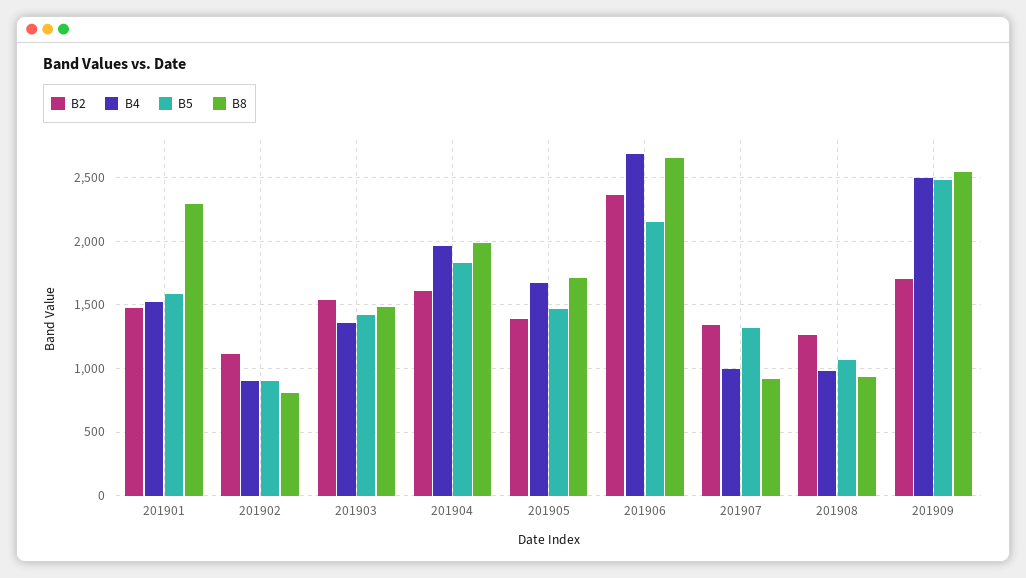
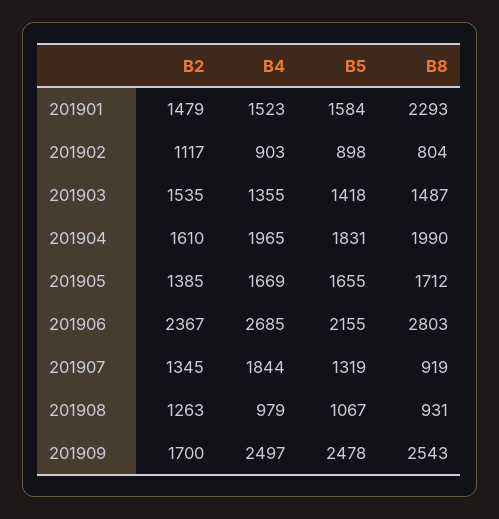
  {
    "B2": {
      "201901": 1479,
      "201902": 1117,
      "201903": 1535,
      "201904": 1610,
      "201905": 1385,
      "201906": 2367,
      "201907": 1345,
      "201908": 1263,
      "201909": 1700
    },
    "B4": {
      "201901": 1523,
      "201902": 903,
      "201903": 1355,
      "201904": 1965,
      "201905": 1669,
      "201906": 2685,
-     "201907": 1000,
+     "201907": 1844,
      "201908": 979,
      "201909": 2497
    },
    "B5": {
      "201901": 1584,
      "201902": 898,
      "201903": 1418,
      "201904": 1831,
-     "201905": 1450,
+     "201905": 1655,
      "201906": 2155,
      "201907": 1319,
      "201908": 1067,
      "201909": 2478
    },
    "B8": {
      "201901": 2293,
      "201902": 804,
      "201903": 1487,
      "201904": 1990,
      "201905": 1712,
-     "201906": 2650,
+     "201906": 2803,
      "201907": 919,
      "201908": 931,
      "201909": 2543
    }
  }

